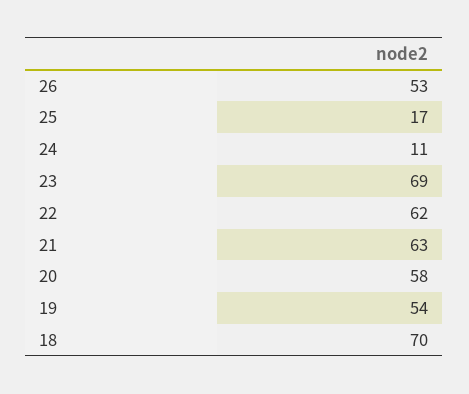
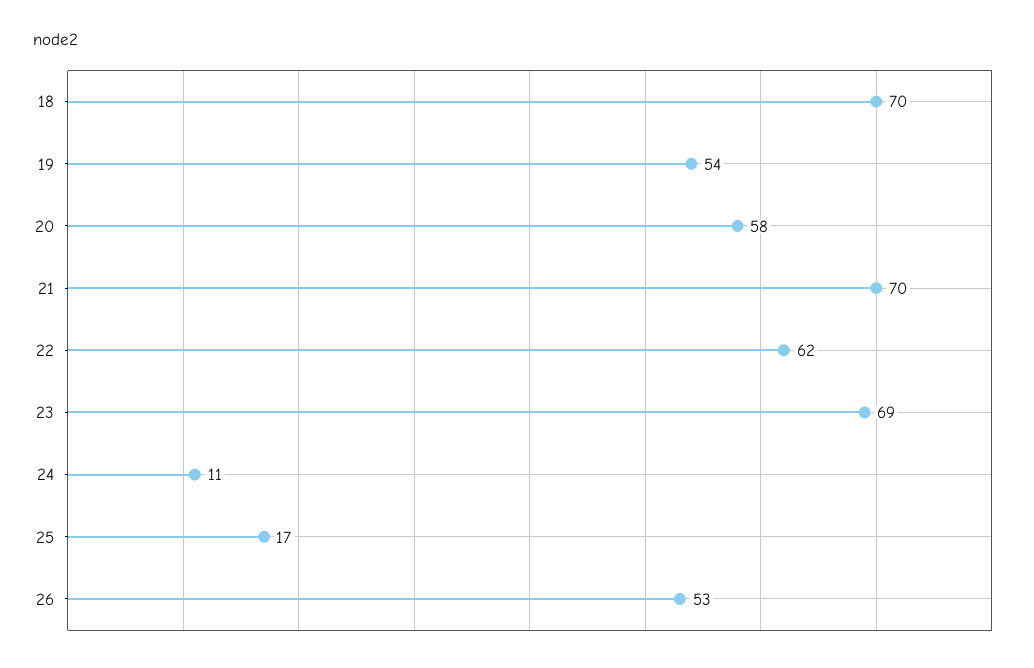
  {
    "26": 53,
    "25": 17,
    "24": 11,
    "23": 69,
    "22": 62,
-   "21": 63,
+   "21": 70,
    "20": 58,
    "19": 54,
    "18": 70
  }

